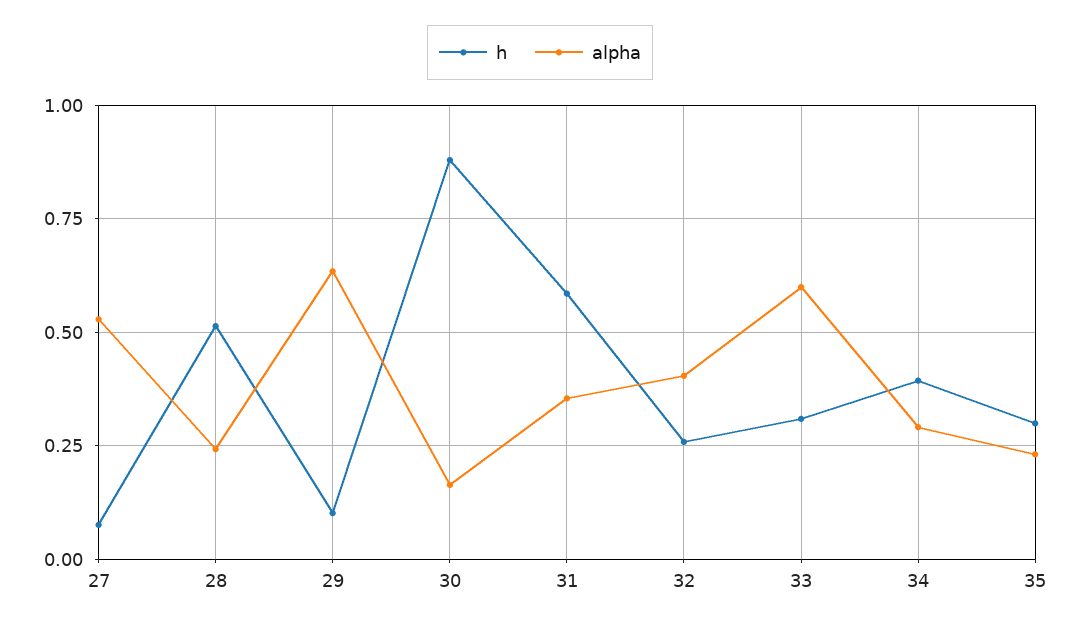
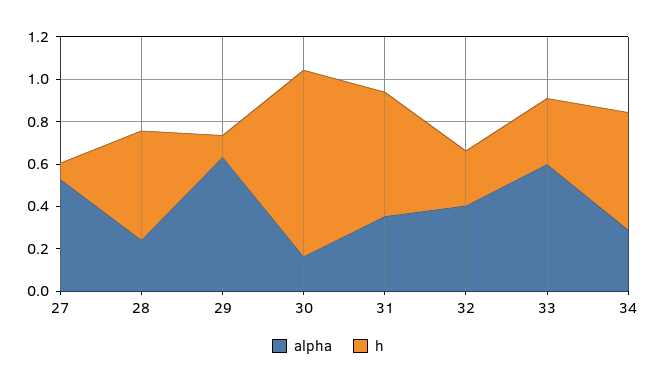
  {
    "h": {
      "27": 0.075,
      "28": 0.525,
      "29": 0.1,
      "30": 0.875,
      "31": 0.575,
      "32": 0.25,
      "33": 0.3,
-     "34": 0.4,
+     "34": 0.55
-     "35": 0.3
    },
    "alpha": {
      "27": 0.525,
      "28": 0.25,
      "29": 0.625,
      "30": 0.175,
      "31": 0.35,
      "32": 0.4,
      "33": 0.6,
-     "34": 0.3,
+     "34": 0.3
-     "35": 0.225
    }
  }

